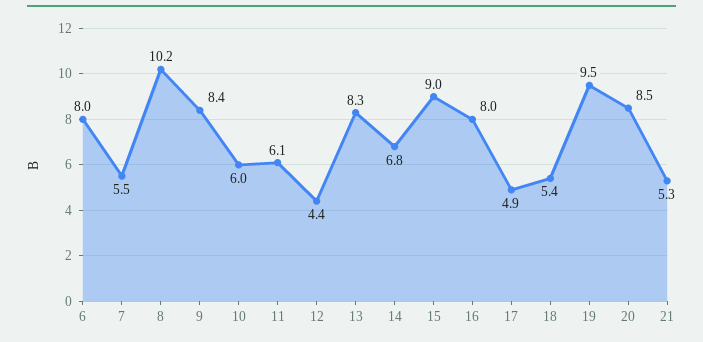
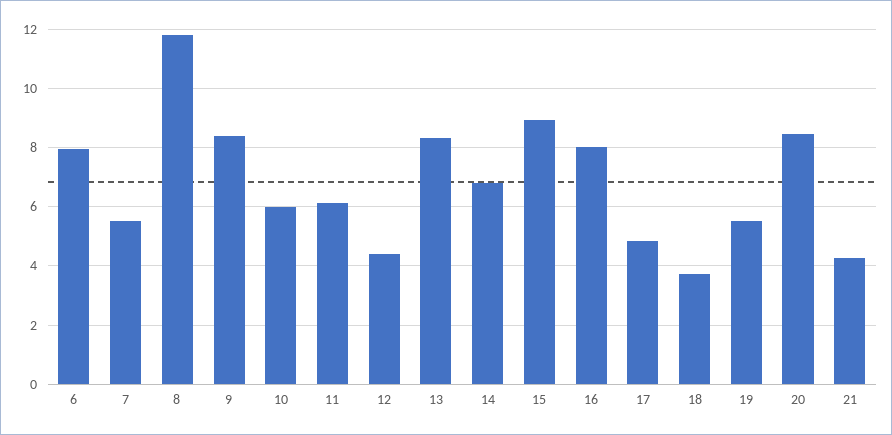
  {
    "6": 8,
    "7": 5.5,
-   "8": 10.2,
+   "8": 11.75,
    "9": 8.4,
    "10": 6,
    "11": 6.1,
    "12": 4.4,
    "13": 8.3,
    "14": 6.8,
    "15": 9,
    "16": 8,
    "17": 4.9,
-   "18": 5.4,
+   "18": 3.75,
-   "19": 9.5,
+   "19": 5.5,
    "20": 8.5,
-   "21": 5.3
+   "21": 4.25
  }

